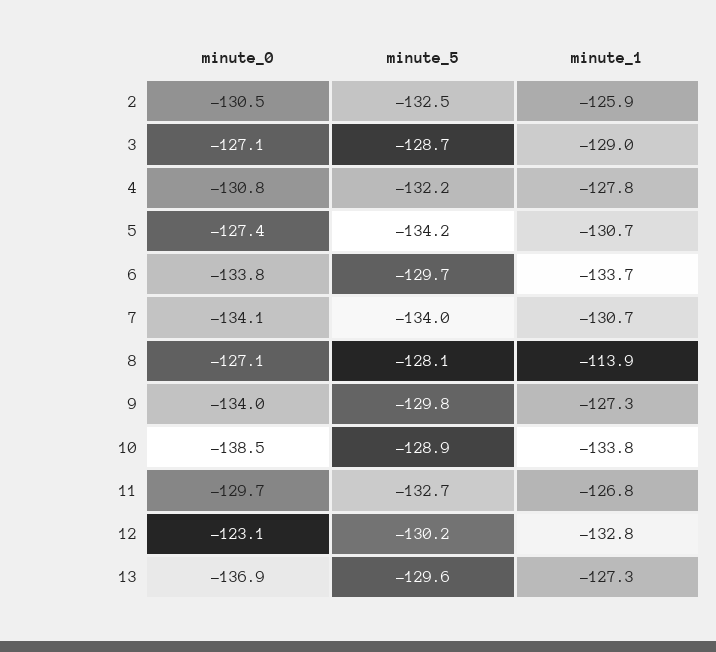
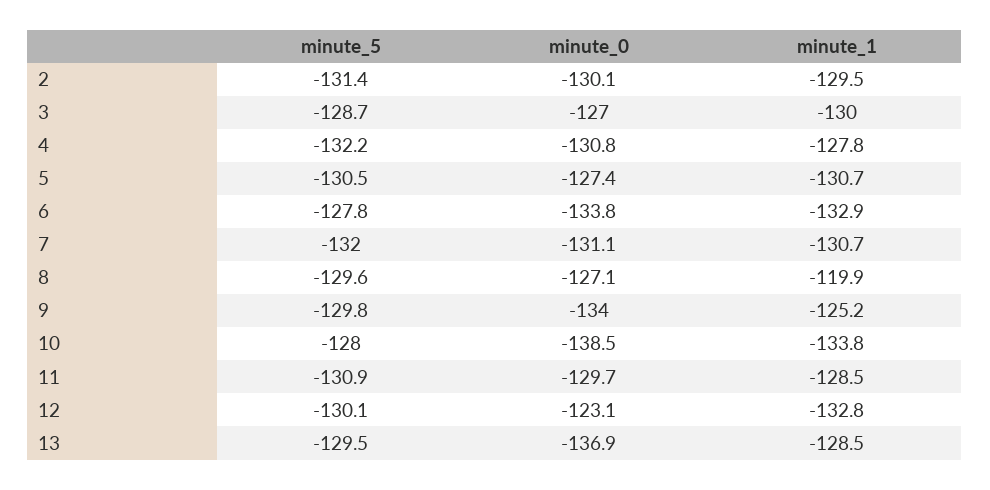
  {
    "minute_0": {
-     "2": -130.5,
+     "2": -130.1,
-     "3": -127.1,
+     "3": -127,
      "4": -130.8,
      "5": -127.4,
      "6": -133.8,
-     "7": -134.1,
+     "7": -131.1,
      "8": -127.1,
      "9": -134,
      "10": -138.5,
      "11": -129.7,
      "12": -123.1,
      "13": -136.9
    },
    "minute_5": {
-     "2": -132.5,
+     "2": -131.4,
      "3": -128.7,
      "4": -132.2,
-     "5": -134.2,
+     "5": -130.5,
-     "6": -129.7,
+     "6": -127.8,
-     "7": -134,
+     "7": -132,
-     "8": -128.1,
+     "8": -129.6,
      "9": -129.8,
-     "10": -128.9,
+     "10": -128,
-     "11": -132.7,
+     "11": -130.9,
-     "12": -130.2,
+     "12": -130.1,
-     "13": -129.6
+     "13": -129.5
    },
    "minute_1": {
-     "2": -125.9,
+     "2": -129.5,
-     "3": -129,
+     "3": -130,
      "4": -127.8,
      "5": -130.7,
-     "6": -133.7,
+     "6": -132.9,
      "7": -130.7,
-     "8": -113.9,
+     "8": -119.9,
-     "9": -127.3,
+     "9": -125.2,
      "10": -133.8,
-     "11": -126.8,
+     "11": -128.5,
      "12": -132.8,
-     "13": -127.3
+     "13": -128.5
    }
  }

